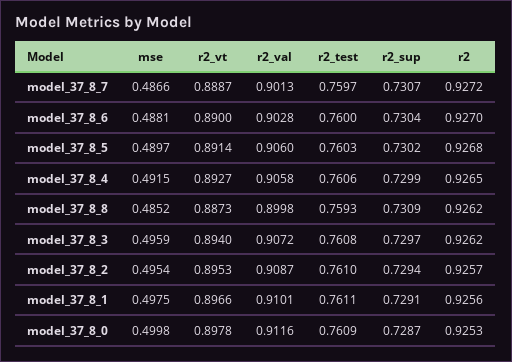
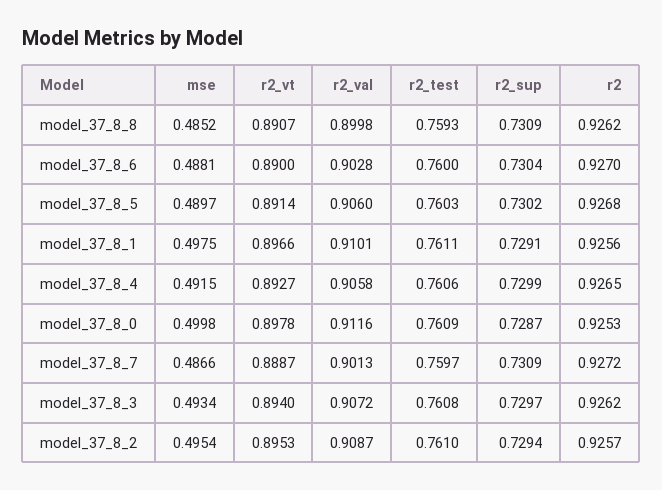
  {
    "mse": {
      "model_37_8_7": 0.4866,
      "model_37_8_6": 0.4881,
      "model_37_8_5": 0.4897,
      "model_37_8_4": 0.4915,
      "model_37_8_8": 0.4852,
-     "model_37_8_3": 0.4959,
+     "model_37_8_3": 0.4934,
      "model_37_8_2": 0.4954,
      "model_37_8_1": 0.4975,
      "model_37_8_0": 0.4998
    },
    "r2_vt": {
      "model_37_8_7": 0.8887,
      "model_37_8_6": 0.89,
      "model_37_8_5": 0.8914,
      "model_37_8_4": 0.8927,
-     "model_37_8_8": 0.8873,
+     "model_37_8_8": 0.8907,
      "model_37_8_3": 0.894,
      "model_37_8_2": 0.8953,
      "model_37_8_1": 0.8966,
      "model_37_8_0": 0.8978
    },
    "r2_val": {
      "model_37_8_7": 0.9013,
      "model_37_8_6": 0.9028,
      "model_37_8_5": 0.906,
      "model_37_8_4": 0.9058,
      "model_37_8_8": 0.8998,
      "model_37_8_3": 0.9072,
      "model_37_8_2": 0.9087,
      "model_37_8_1": 0.9101,
      "model_37_8_0": 0.9116
    },
    "r2_test": {
      "model_37_8_7": 0.7597,
      "model_37_8_6": 0.76,
      "model_37_8_5": 0.7603,
      "model_37_8_4": 0.7606,
      "model_37_8_8": 0.7593,
      "model_37_8_3": 0.7608,
      "model_37_8_2": 0.761,
      "model_37_8_1": 0.7611,
      "model_37_8_0": 0.7609
    },
    "r2_sup": {
-     "model_37_8_7": 0.7307,
+     "model_37_8_7": 0.7309,
      "model_37_8_6": 0.7304,
      "model_37_8_5": 0.7302,
      "model_37_8_4": 0.7299,
      "model_37_8_8": 0.7309,
      "model_37_8_3": 0.7297,
      "model_37_8_2": 0.7294,
      "model_37_8_1": 0.7291,
      "model_37_8_0": 0.7287
    },
    "r2": {
      "model_37_8_7": 0.9272,
      "model_37_8_6": 0.927,
      "model_37_8_5": 0.9268,
      "model_37_8_4": 0.9265,
      "model_37_8_8": 0.9262,
      "model_37_8_3": 0.9262,
      "model_37_8_2": 0.9257,
      "model_37_8_1": 0.9256,
      "model_37_8_0": 0.9253
    }
  }

